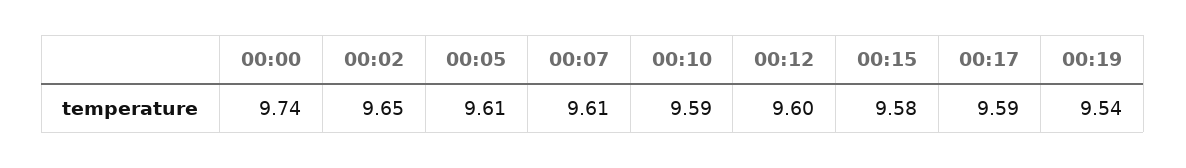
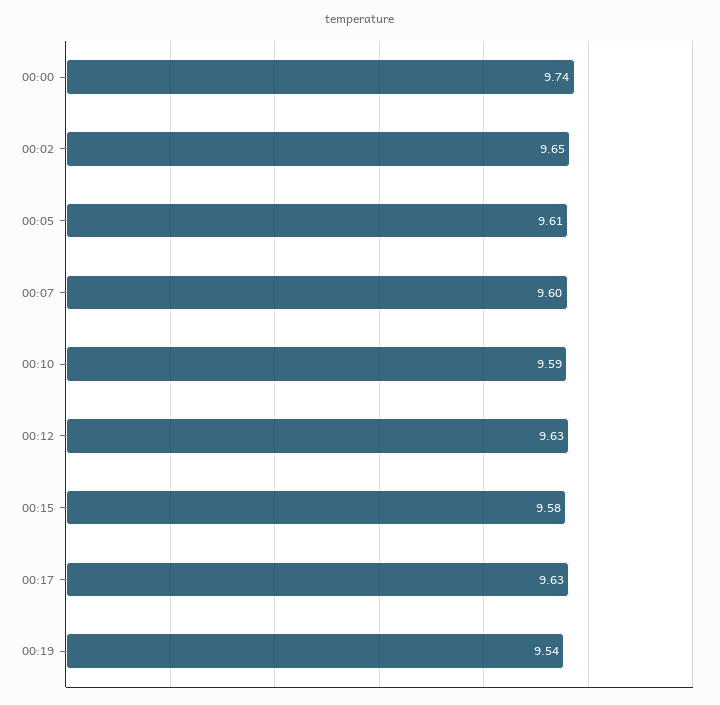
  {
    "00:00": 9.74,
    "00:02": 9.65,
    "00:05": 9.61,
-   "00:07": 9.61,
+   "00:07": 9.6,
    "00:10": 9.59,
-   "00:12": 9.6,
+   "00:12": 9.63,
    "00:15": 9.58,
-   "00:17": 9.59,
+   "00:17": 9.63,
    "00:19": 9.54
  }

